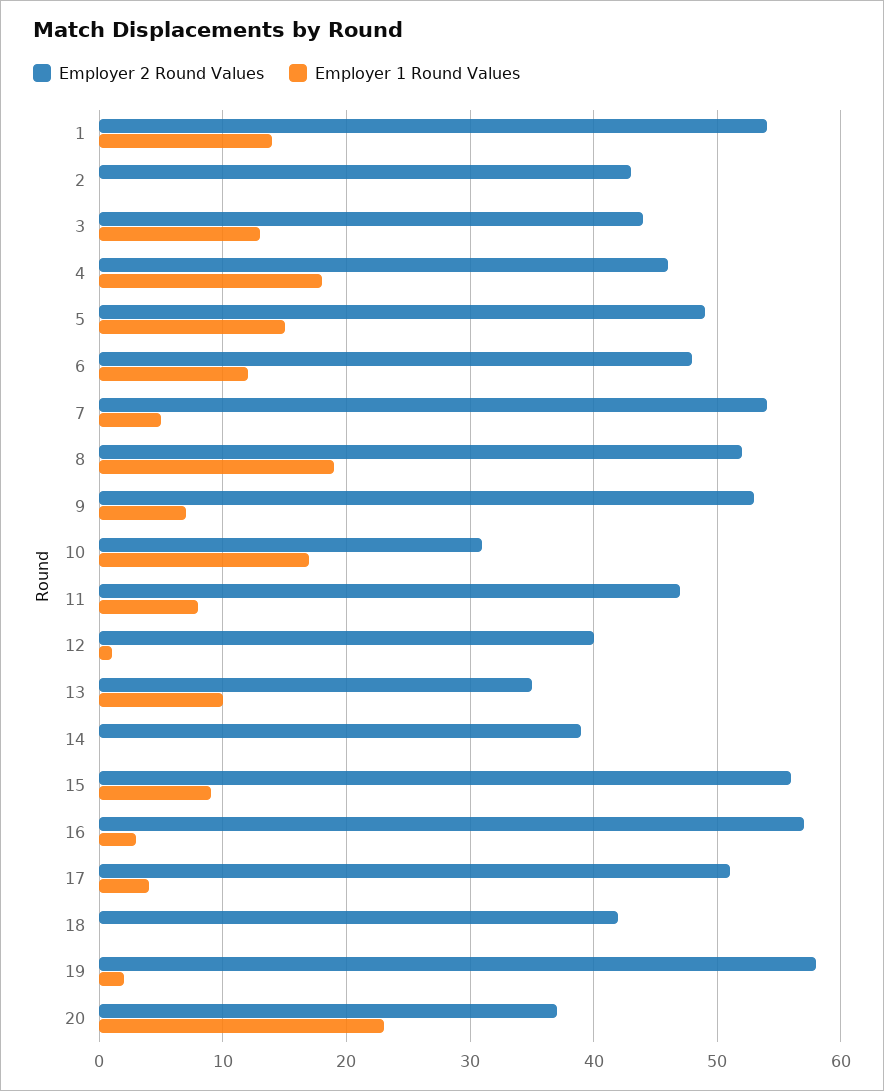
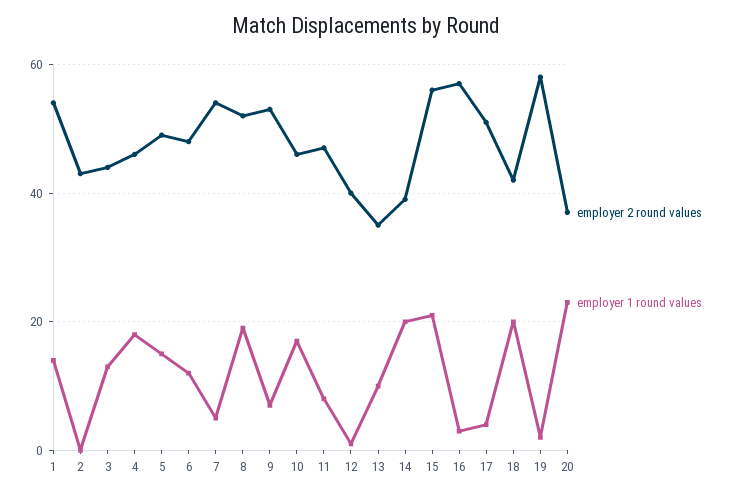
  {
    "Employer 2 Round Values": {
      "1": 54,
      "2": 43,
      "3": 44,
      "4": 46,
      "5": 49,
      "6": 48,
      "7": 54,
      "8": 52,
      "9": 53,
-     "10": 31,
+     "10": 45,
      "11": 47,
      "12": 40,
      "13": 35,
      "14": 39,
      "15": 56,
      "16": 57,
      "17": 51,
      "18": 42,
      "19": 58,
      "20": 37
    },
    "Employer 1 Round Values": {
      "1": 14,
      "2": 0,
      "3": 13,
      "4": 18,
      "5": 15,
      "6": 12,
      "7": 5,
      "8": 19,
      "9": 7,
      "10": 17,
      "11": 8,
      "12": 1,
      "13": 10,
-     "14": 0,
+     "14": 20,
-     "15": 9,
+     "15": 20,
      "16": 3,
      "17": 4,
-     "18": 0,
+     "18": 20,
      "19": 2,
      "20": 23
    }
  }

